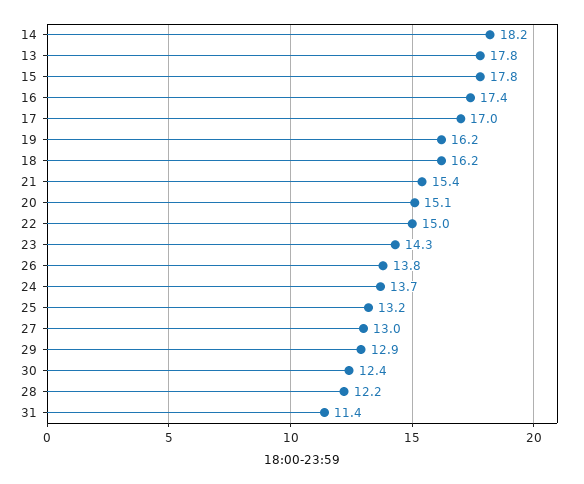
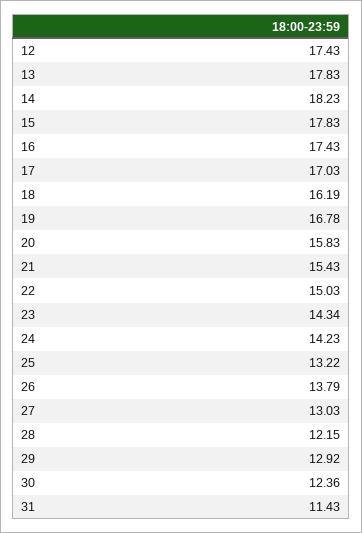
  {
    "14": 18.23,
    "13": 17.83,
    "15": 17.83,
    "16": 17.43,
    "17": 17.03,
-   "19": 16.2,
+   "19": 16.78,
    "18": 16.19,
    "21": 15.43,
-   "20": 15.1,
+   "20": 15.83,
    "22": 15.03,
    "23": 14.34,
    "26": 13.79,
-   "24": 13.7,
+   "24": 14.23,
    "25": 13.22,
    "27": 13.03,
    "29": 12.92,
    "30": 12.36,
    "28": 12.15,
-   "31": 11.43
+   "31": 11.43,
+   "12": 17.43
  }

